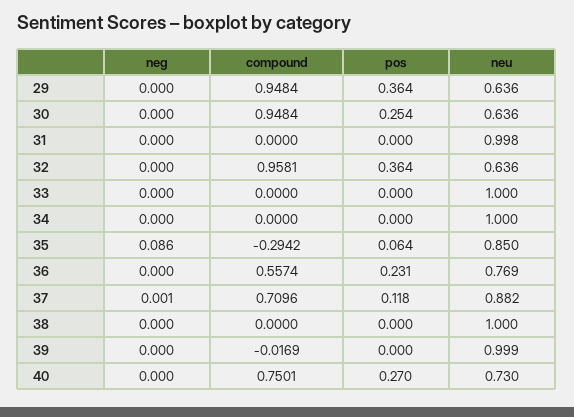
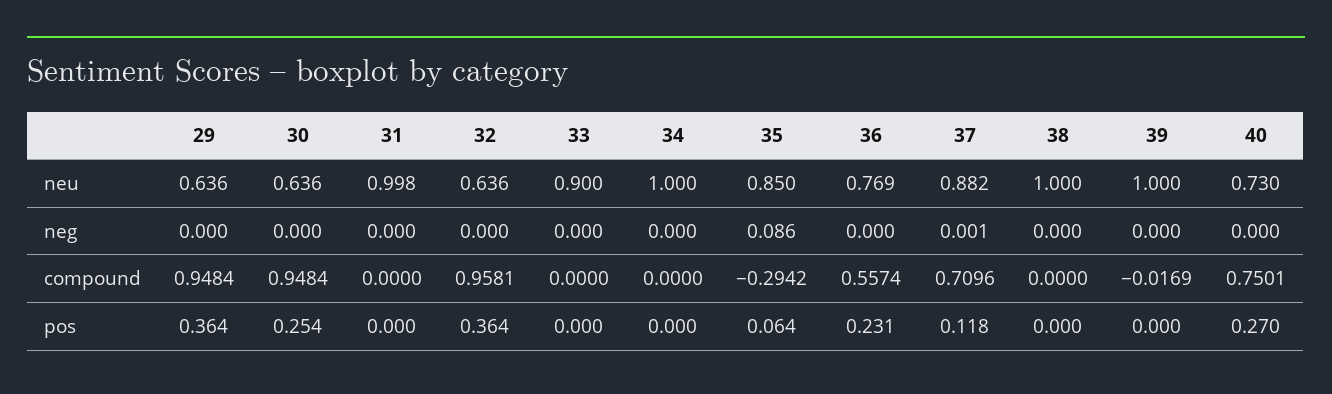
  {
    "neg": {
      "29": 0,
      "30": 0,
      "31": 0,
      "32": 0,
      "33": 0,
      "34": 0,
      "35": 0.086,
      "36": 0,
      "37": 0.001,
      "38": 0,
      "39": 0,
      "40": 0
    },
    "compound": {
      "29": 0.9484,
      "30": 0.9484,
      "31": 0,
      "32": 0.9581,
      "33": 0,
      "34": 0,
      "35": -0.2942,
      "36": 0.5574,
      "37": 0.7096,
      "38": 0,
      "39": -0.0169,
      "40": 0.7501
    },
    "pos": {
      "29": 0.364,
      "30": 0.254,
      "31": 0,
      "32": 0.364,
      "33": 0,
      "34": 0,
      "35": 0.064,
      "36": 0.231,
      "37": 0.118,
      "38": 0,
      "39": 0,
      "40": 0.27
    },
    "neu": {
      "29": 0.636,
      "30": 0.636,
      "31": 0.998,
      "32": 0.636,
-     "33": 1,
+     "33": 0.9,
      "34": 1,
      "35": 0.85,
      "36": 0.769,
      "37": 0.882,
      "38": 1,
-     "39": 0.999,
+     "39": 1,
      "40": 0.73
    }
  }

